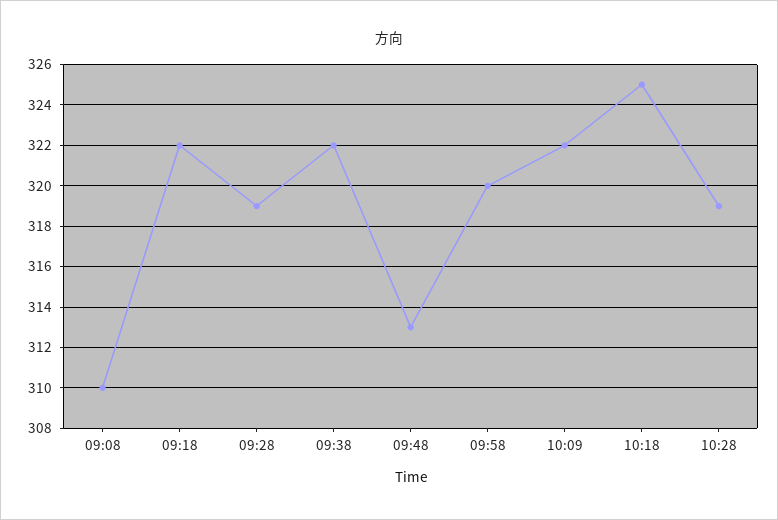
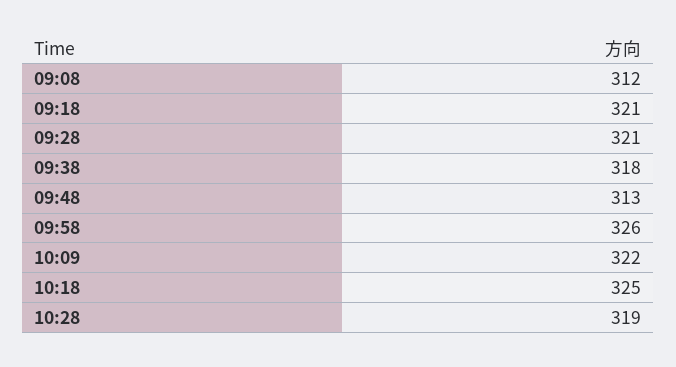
  {
-   "09:08": 310,
+   "09:08": 312,
-   "09:18": 322,
+   "09:18": 321,
-   "09:28": 319,
+   "09:28": 321,
-   "09:38": 322,
+   "09:38": 318,
    "09:48": 313,
-   "09:58": 320,
+   "09:58": 326,
    "10:09": 322,
    "10:18": 325,
    "10:28": 319
  }

